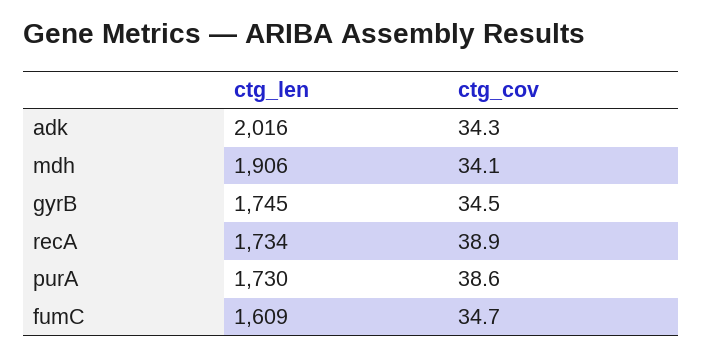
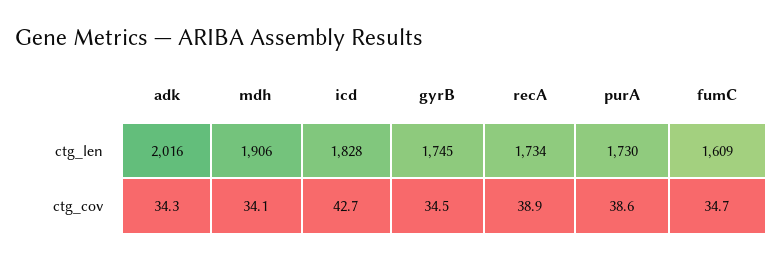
  {
    "ctg_len": {
      "adk": 2016,
      "mdh": 1906,
      "gyrB": 1745,
      "recA": 1734,
      "purA": 1730,
-     "fumC": 1609
+     "fumC": 1609,
+     "icd": 1828
    },
    "ctg_cov": {
      "adk": 34.3,
      "mdh": 34.1,
      "gyrB": 34.5,
      "recA": 38.9,
      "purA": 38.6,
-     "fumC": 34.7
+     "fumC": 34.7,
+     "icd": 42.7
    }
  }

